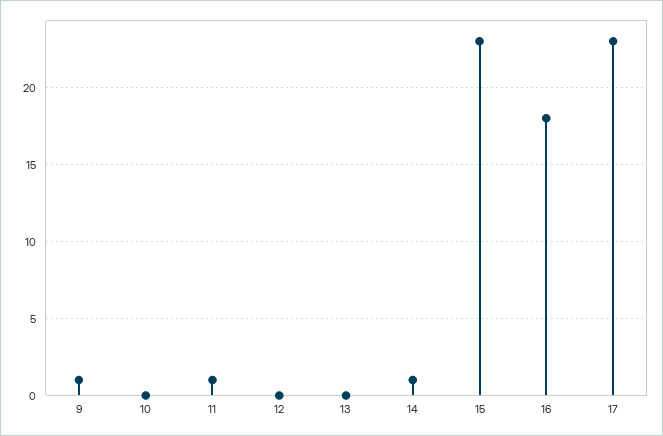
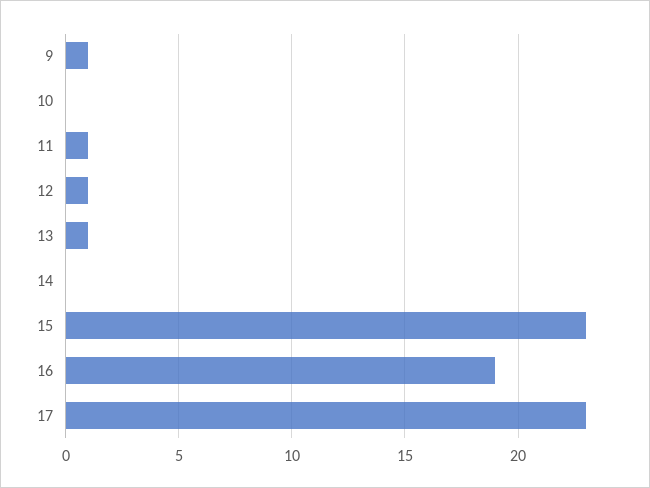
  {
    "9": 1,
    "10": 0,
    "11": 1,
-   "12": 0,
+   "12": 1,
-   "13": 0,
+   "13": 1,
-   "14": 1,
+   "14": 0,
    "15": 23,
-   "16": 18,
+   "16": 19,
    "17": 23
  }

